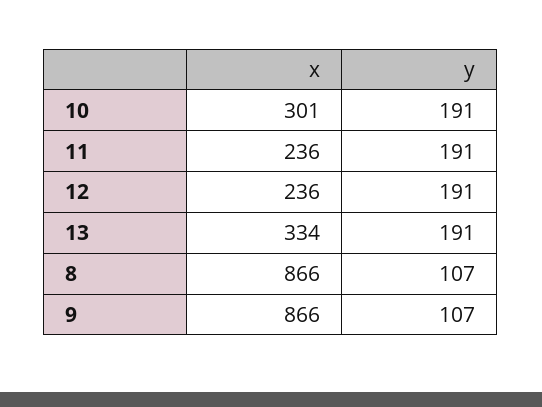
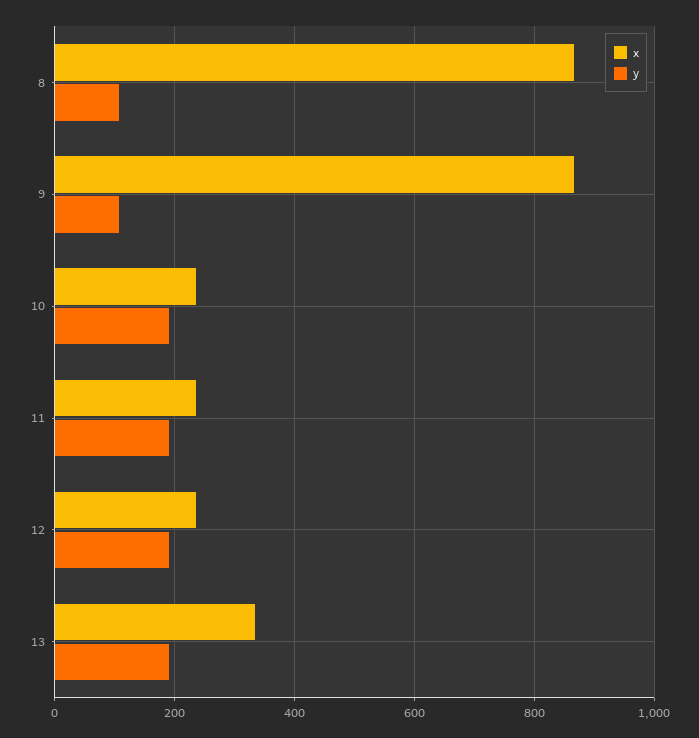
  {
    "x": {
-     "10": 301,
+     "10": 240,
      "11": 236,
      "12": 236,
      "13": 334,
      "8": 866,
      "9": 866
    },
    "y": {
      "10": 191,
      "11": 191,
      "12": 191,
      "13": 191,
      "8": 107,
      "9": 107
    }
  }

